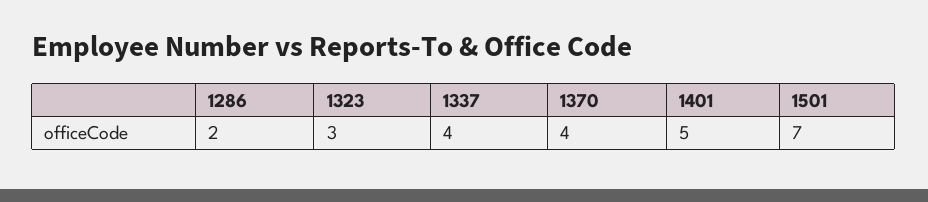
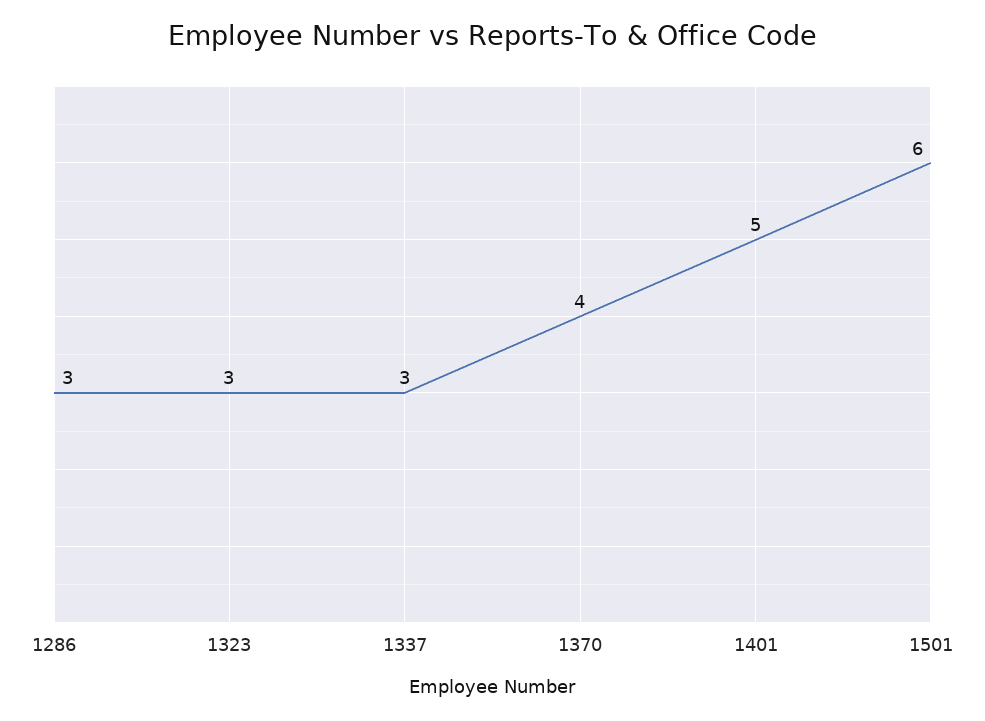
  {
-   "1286": 2,
+   "1286": 3,
    "1323": 3,
-   "1337": 4,
+   "1337": 3,
    "1370": 4,
    "1401": 5,
-   "1501": 7
+   "1501": 6
  }

